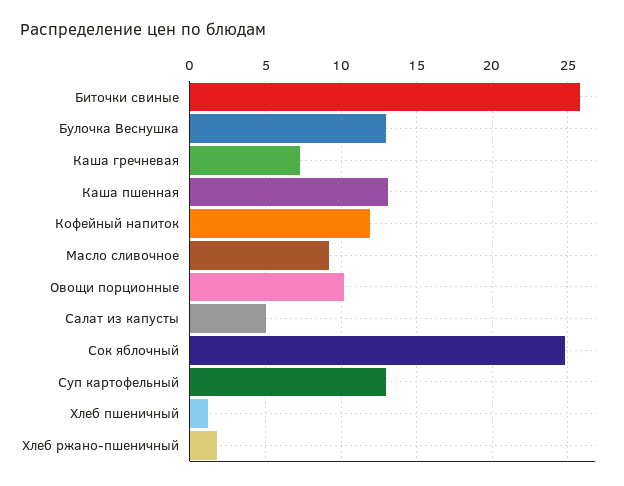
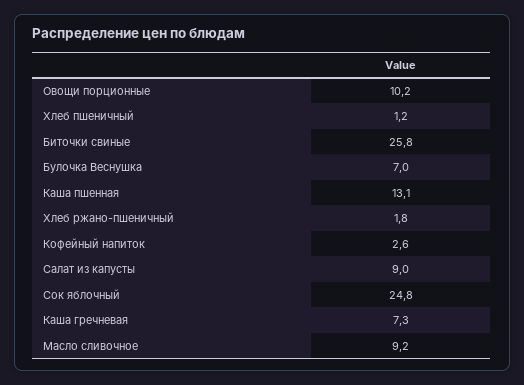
  {
    "Биточки свиные": 25.8,
-   "Булочка Веснушка": 13,
+   "Булочка Веснушка": 7,
    "Каша гречневая": 7.3,
    "Каша пшенная": 13.1,
-   "Кофейный напиток": 12,
+   "Кофейный напиток": 2.6,
    "Масло сливочное": 9.2,
    "Овощи порционные": 10.2,
-   "Салат из капусты": 5,
+   "Салат из капусты": 9,
    "Сок яблочный": 24.8,
-   "Суп картофельный": 13,
    "Хлеб пшеничный": 1.2,
    "Хлеб ржано-пшеничный": 1.8
  }

